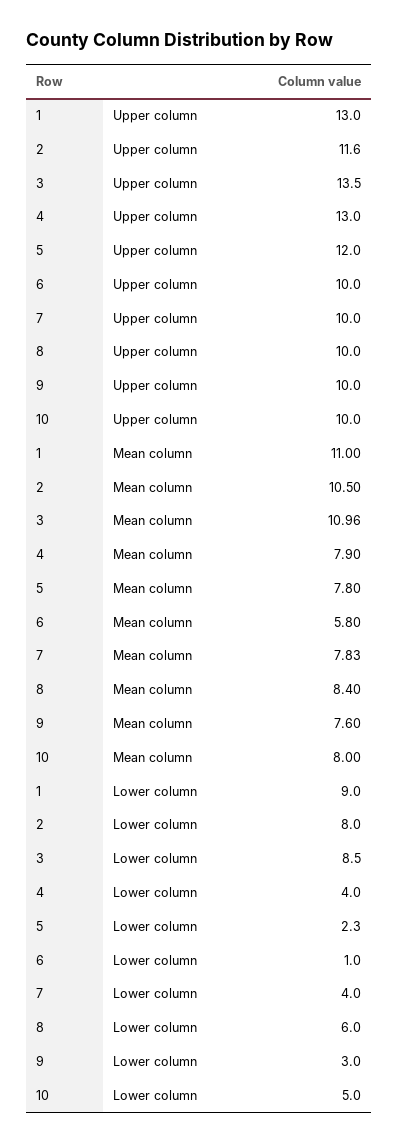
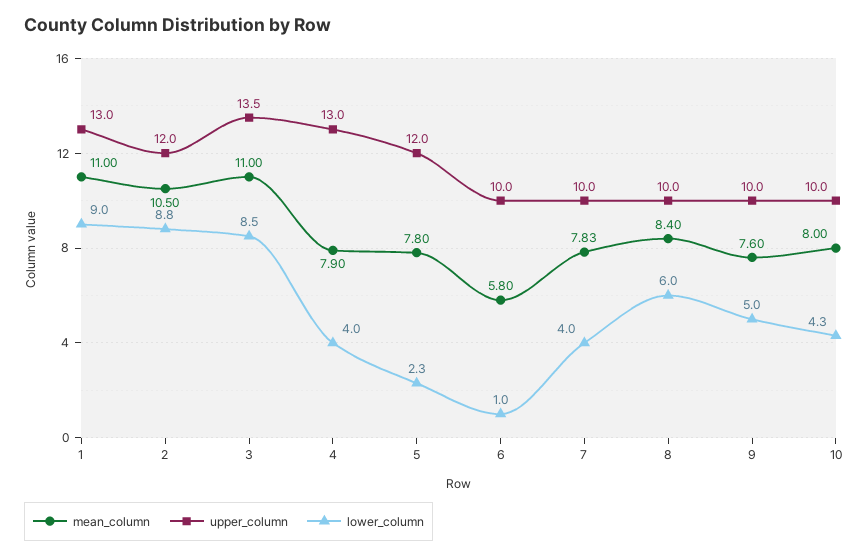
  {
    "Upper column": {
      "1": 13,
-     "2": 11.6,
+     "2": 12,
      "3": 13.5,
      "4": 13,
      "5": 12,
      "6": 10,
      "7": 10,
      "8": 10,
      "9": 10,
      "10": 10
    },
    "Mean column": {
      "1": 11,
      "2": 10.5,
-     "3": 10.96,
+     "3": 11,
      "4": 7.9,
      "5": 7.8,
      "6": 5.8,
      "7": 7.83,
      "8": 8.4,
      "9": 7.6,
      "10": 8
    },
    "Lower column": {
      "1": 9,
-     "2": 8,
+     "2": 8.8,
      "3": 8.5,
      "4": 4,
      "5": 2.3,
      "6": 1,
      "7": 4,
      "8": 6,
-     "9": 3,
+     "9": 5,
-     "10": 5
+     "10": 4.3
    }
  }

